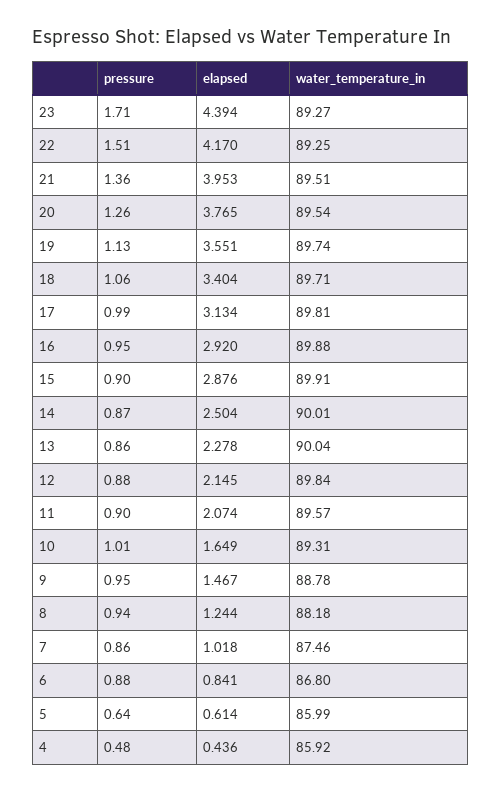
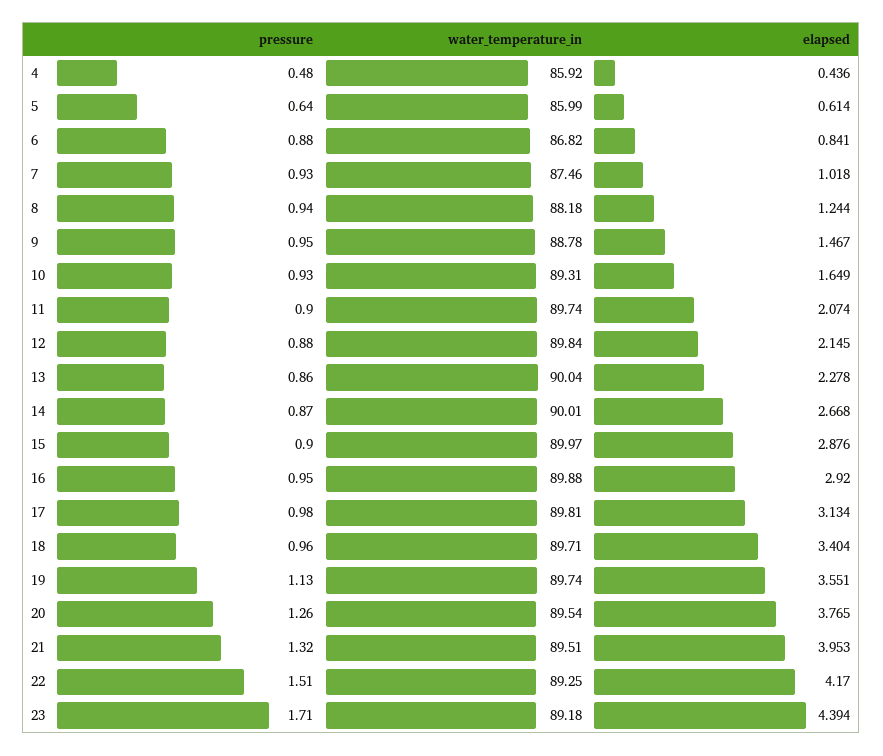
  {
    "pressure": {
      "23": 1.71,
      "22": 1.51,
-     "21": 1.36,
+     "21": 1.32,
      "20": 1.26,
      "19": 1.13,
-     "18": 1.06,
+     "18": 0.96,
-     "17": 0.99,
+     "17": 0.98,
      "16": 0.95,
      "15": 0.9,
      "14": 0.87,
      "13": 0.86,
      "12": 0.88,
      "11": 0.9,
-     "10": 1.01,
+     "10": 0.93,
      "9": 0.95,
      "8": 0.94,
-     "7": 0.86,
+     "7": 0.93,
      "6": 0.88,
      "5": 0.64,
      "4": 0.48
    },
    "elapsed": {
      "23": 4.394,
      "22": 4.17,
      "21": 3.953,
      "20": 3.765,
      "19": 3.551,
      "18": 3.404,
      "17": 3.134,
      "16": 2.92,
      "15": 2.876,
-     "14": 2.504,
+     "14": 2.668,
      "13": 2.278,
      "12": 2.145,
      "11": 2.074,
      "10": 1.649,
      "9": 1.467,
      "8": 1.244,
      "7": 1.018,
      "6": 0.841,
      "5": 0.614,
      "4": 0.436
    },
    "water_temperature_in": {
-     "23": 89.27,
+     "23": 89.18,
      "22": 89.25,
      "21": 89.51,
      "20": 89.54,
      "19": 89.74,
      "18": 89.71,
      "17": 89.81,
      "16": 89.88,
-     "15": 89.91,
+     "15": 89.97,
      "14": 90.01,
      "13": 90.04,
      "12": 89.84,
-     "11": 89.57,
+     "11": 89.74,
      "10": 89.31,
      "9": 88.78,
      "8": 88.18,
      "7": 87.46,
-     "6": 86.8,
+     "6": 86.82,
      "5": 85.99,
      "4": 85.92
    }
  }

